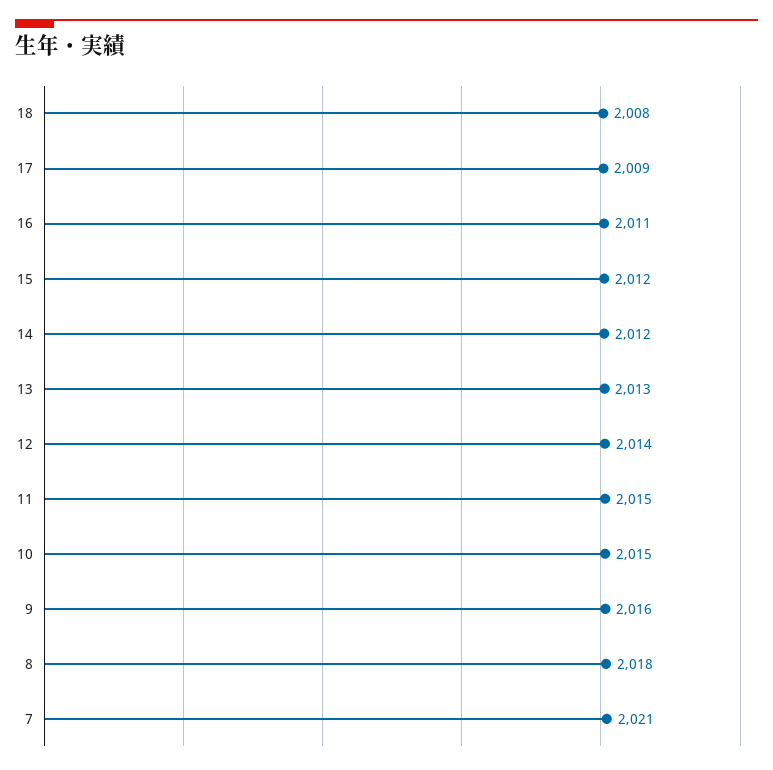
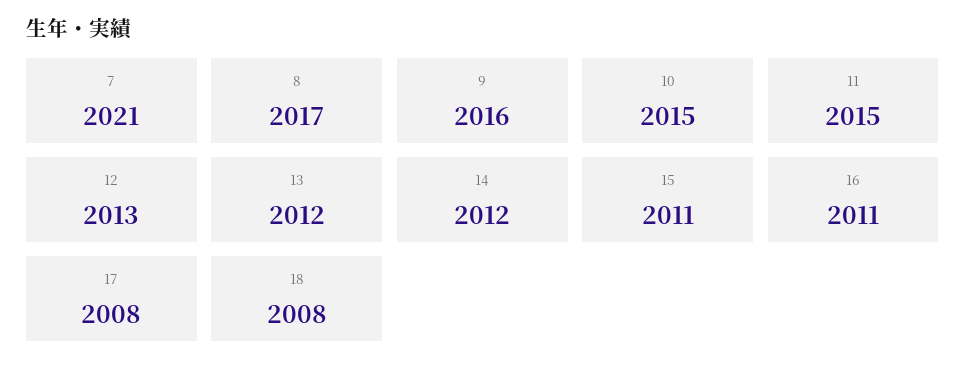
  {
    "18": 2008,
-   "17": 2009,
+   "17": 2008,
    "16": 2011,
-   "15": 2012,
+   "15": 2011,
    "14": 2012,
-   "13": 2013,
+   "13": 2012,
-   "12": 2014,
+   "12": 2013,
    "11": 2015,
    "10": 2015,
    "9": 2016,
-   "8": 2018,
+   "8": 2017,
    "7": 2021
  }

